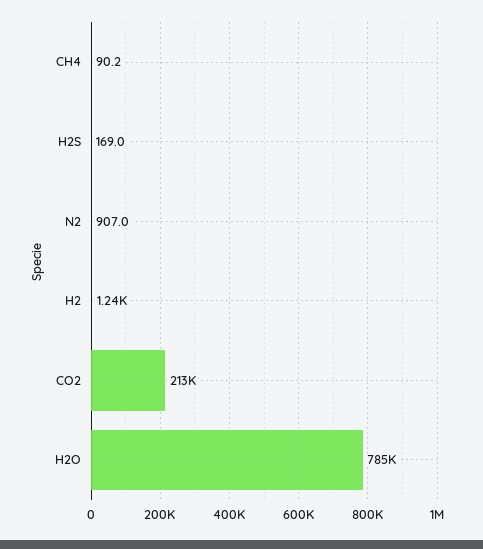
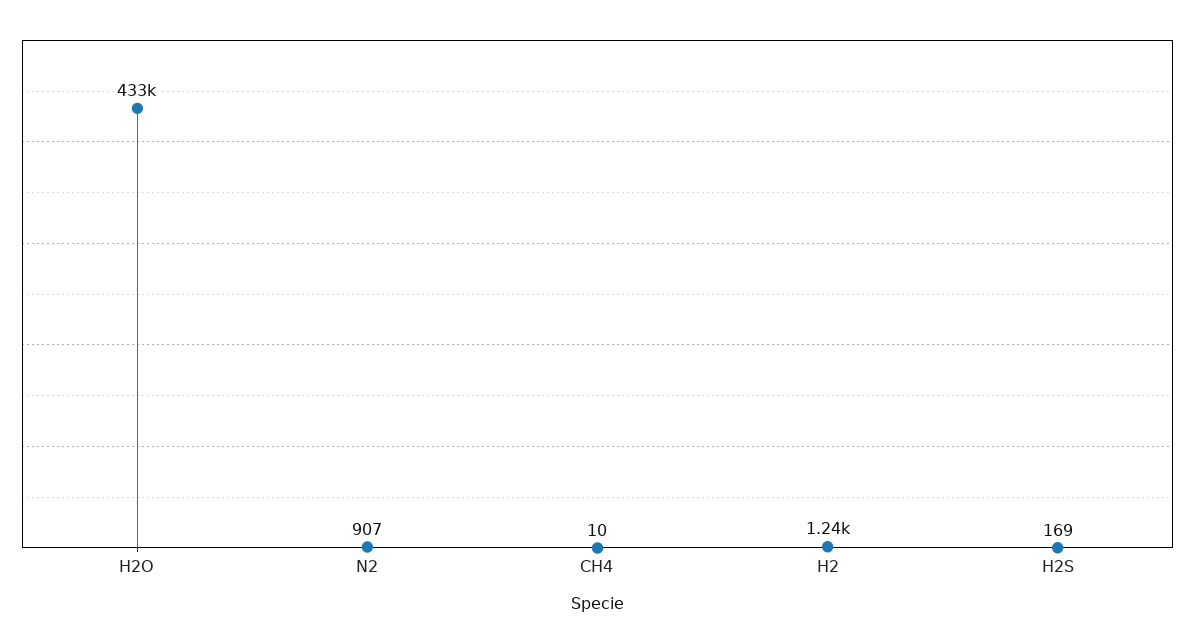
  {
-   "CH4": 90.2,
+   "CH4": 10,
    "H2S": 169,
    "N2": 907,
    "H2": 1240,
-   "CO2": 213000,
-   "H2O": 785000
+   "H2O": 433000
  }

